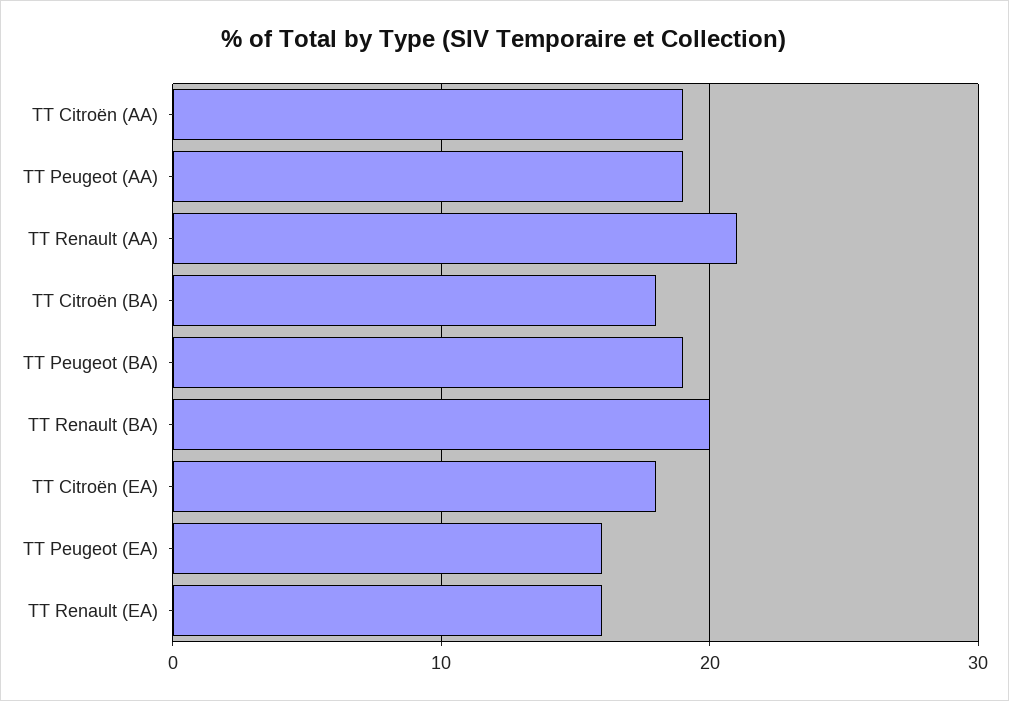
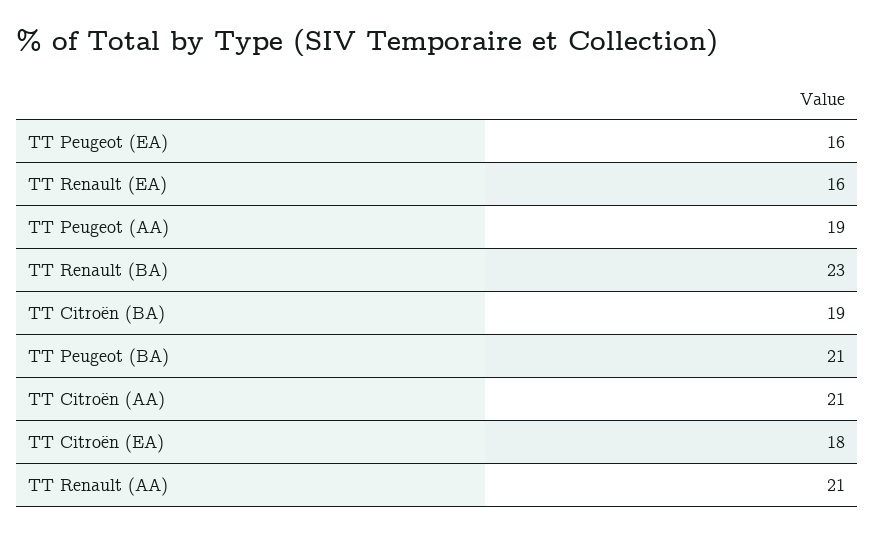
  {
-   "TT Citroën (AA)": 19,
+   "TT Citroën (AA)": 21,
    "TT Peugeot (AA)": 19,
    "TT Renault (AA)": 21,
-   "TT Citroën (BA)": 18,
+   "TT Citroën (BA)": 19,
-   "TT Peugeot (BA)": 19,
+   "TT Peugeot (BA)": 21,
-   "TT Renault (BA)": 20,
+   "TT Renault (BA)": 23,
    "TT Citroën (EA)": 18,
    "TT Peugeot (EA)": 16,
    "TT Renault (EA)": 16
  }

